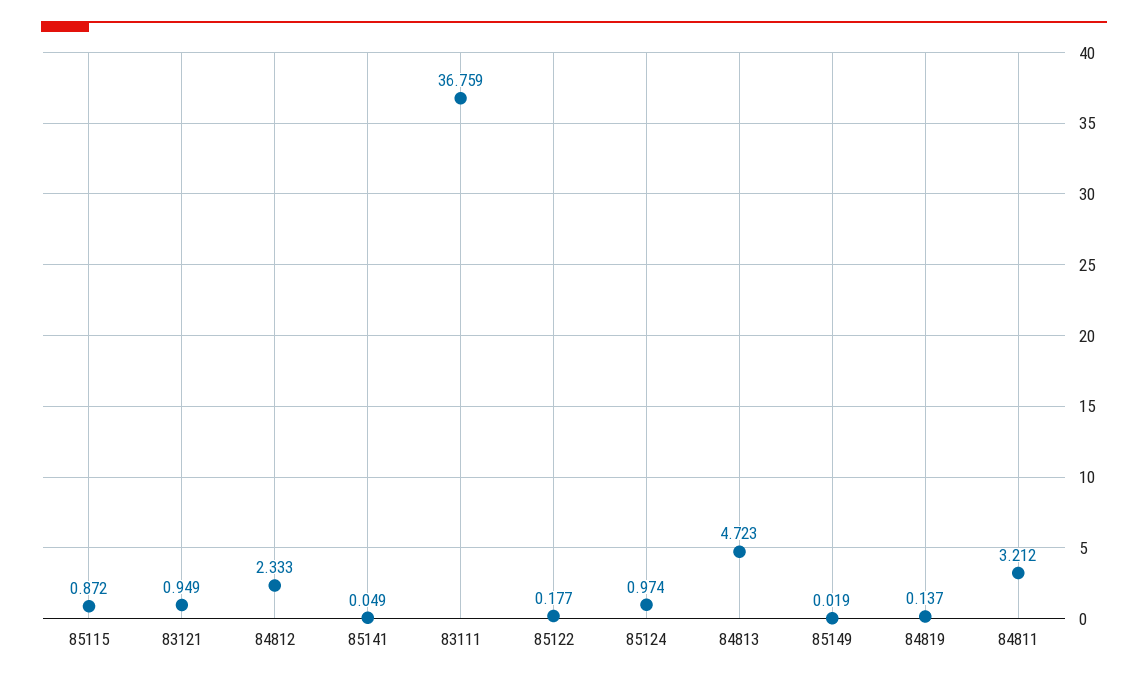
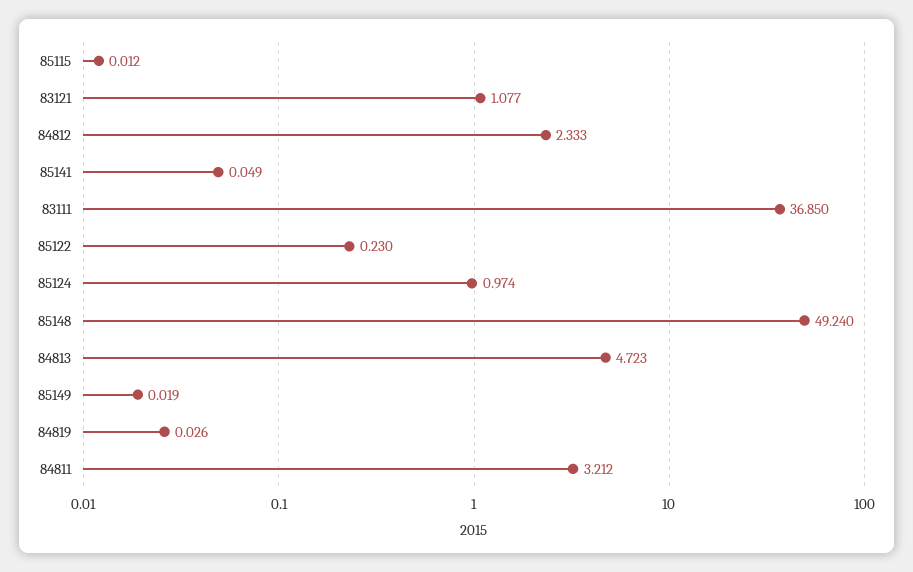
  {
-   "85115": 0.872,
+   "85115": 0.012,
-   "83121": 0.949,
+   "83121": 1.077,
    "84812": 2.333,
    "85141": 0.049,
-   "83111": 36.759,
+   "83111": 36.85,
-   "85122": 0.177,
+   "85122": 0.23,
    "85124": 0.974,
    "84813": 4.723,
    "85149": 0.019,
-   "84819": 0.137,
+   "84819": 0.026,
-   "84811": 3.212
+   "84811": 3.212,
+   "85148": 49.24
  }

